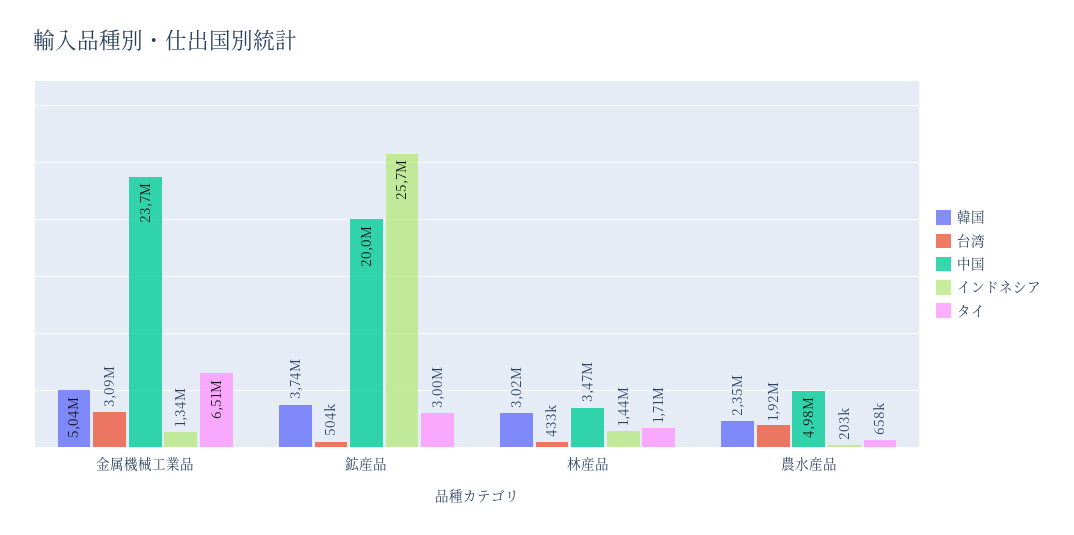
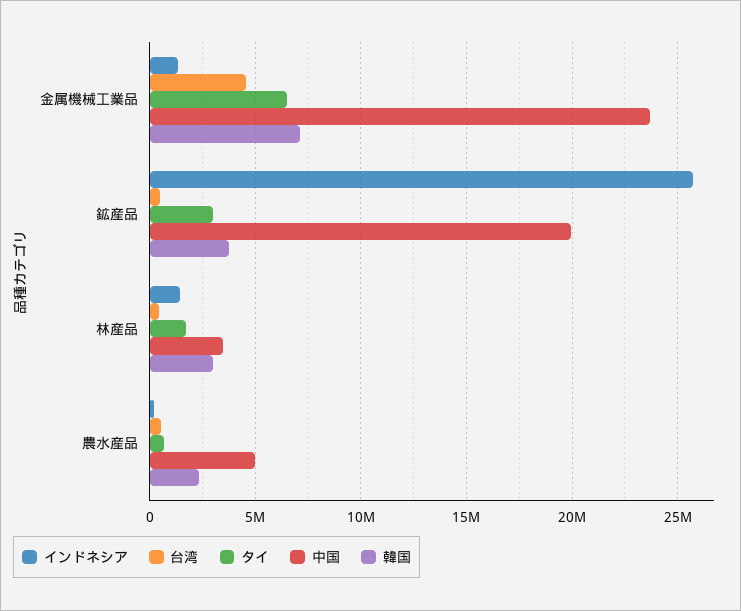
  {
    "韓国": {
-     "金属機械工業品": 5040000,
+     "金属機械工業品": 7000000,
      "鉱産品": 3740000,
      "林産品": 3020000,
      "農水産品": 2350000
    },
    "台湾": {
-     "金属機械工業品": 3090000,
+     "金属機械工業品": 4500000,
      "鉱産品": 504000,
      "林産品": 433000,
-     "農水産品": 1920000
+     "農水産品": 500000
    },
    "中国": {
      "金属機械工業品": 23700000,
      "鉱産品": 20000000,
      "林産品": 3470000,
      "農水産品": 4980000
    },
    "インドネシア": {
      "金属機械工業品": 1340000,
      "鉱産品": 25700000,
      "林産品": 1440000,
      "農水産品": 203000
    },
    "タイ": {
      "金属機械工業品": 6510000,
      "鉱産品": 3000000,
      "林産品": 1710000,
      "農水産品": 658000
    }
  }

